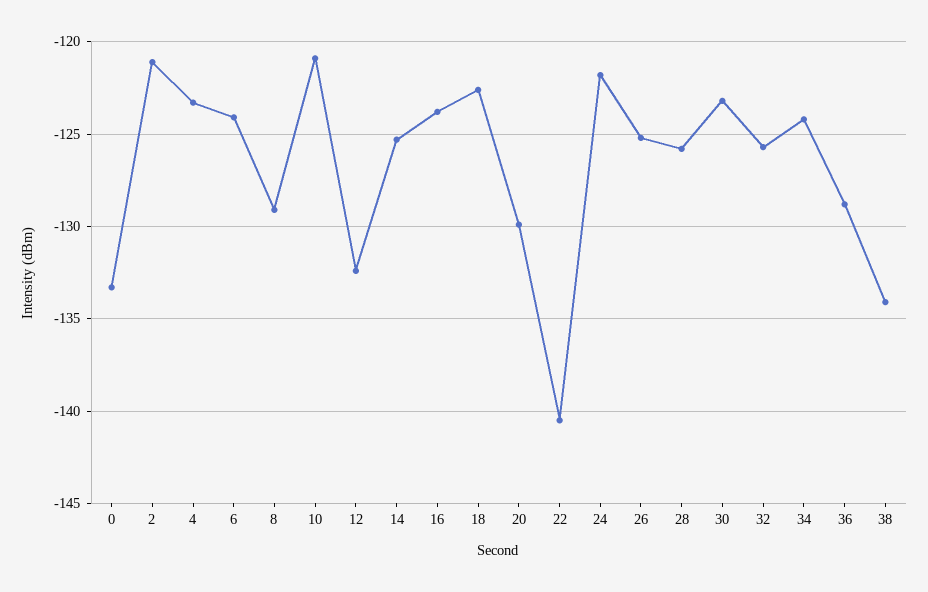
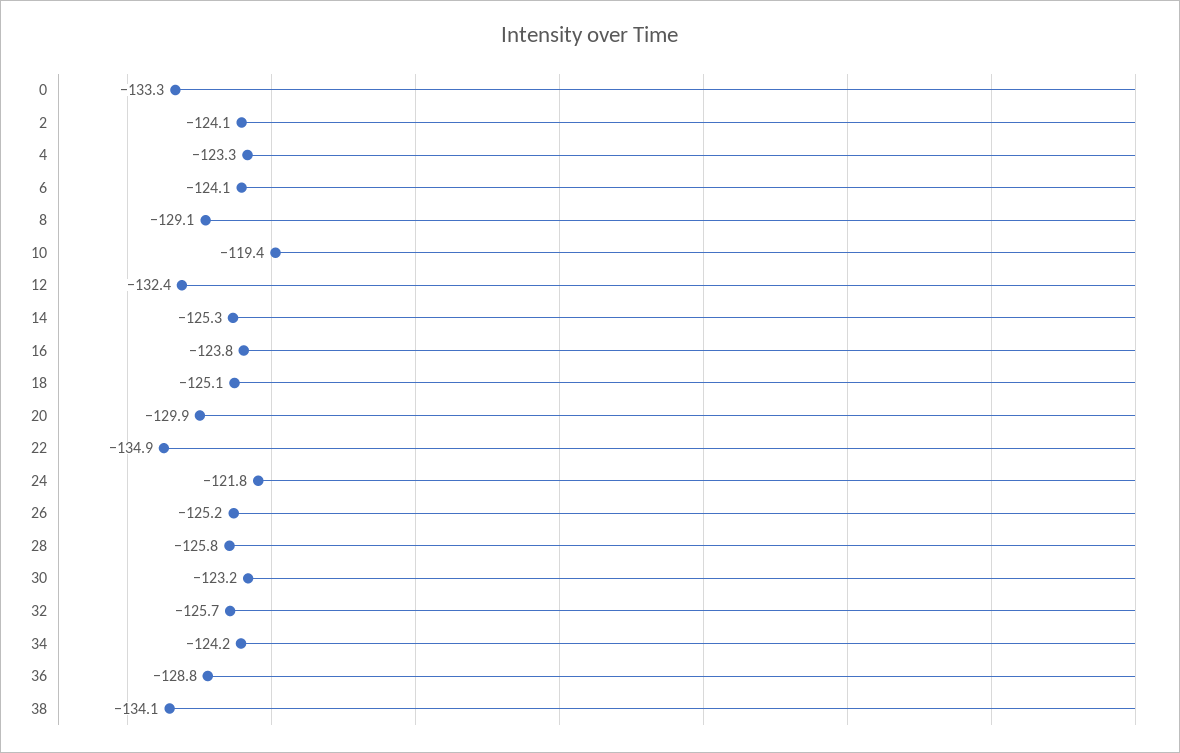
  {
    "0": -133.3,
-   "2": -121,
+   "2": -124.1,
    "4": -123.3,
    "6": -124.1,
    "8": -129.1,
-   "10": -121,
+   "10": -119.4,
    "12": -132.4,
    "14": -125.3,
    "16": -123.8,
-   "18": -122.5,
+   "18": -125.1,
    "20": -129.9,
-   "22": -140.5,
+   "22": -134.9,
    "24": -121.8,
    "26": -125.2,
    "28": -125.8,
    "30": -123.2,
    "32": -125.7,
    "34": -124.2,
    "36": -128.8,
    "38": -134.1
  }

